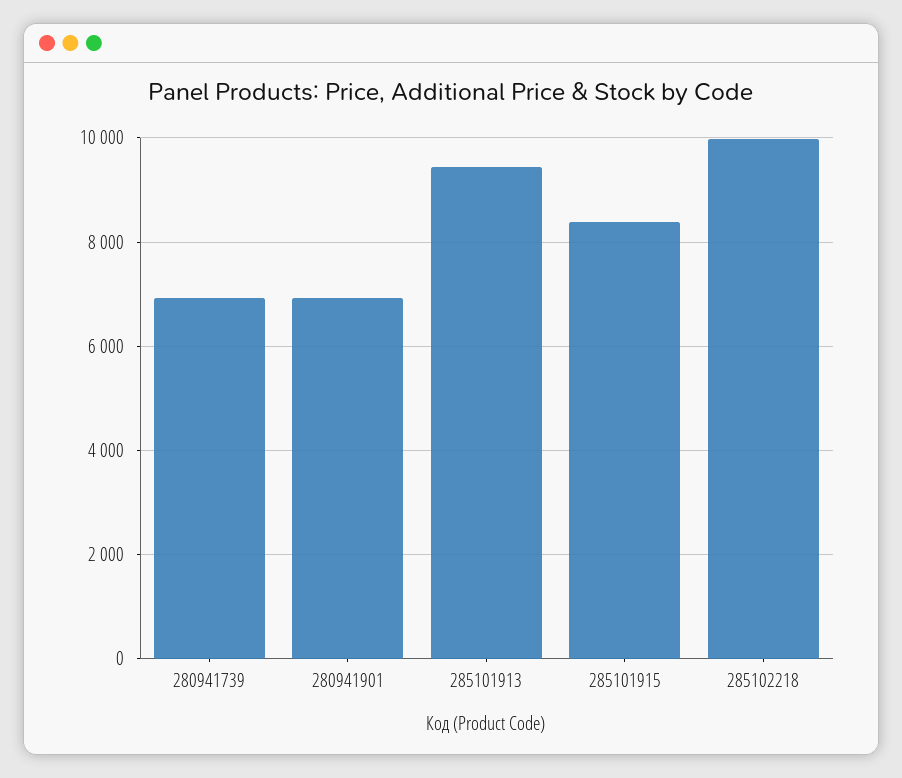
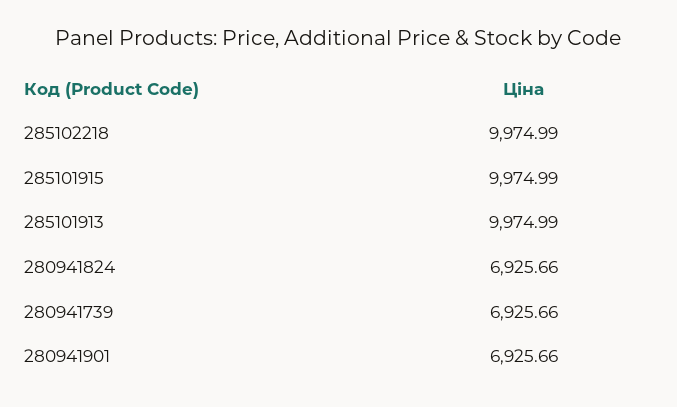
  {
    "280941739": 6925.66,
    "280941901": 6925.66,
-   "285101913": 9400,
+   "285101913": 9974.99,
-   "285101915": 8400,
+   "285101915": 9974.99,
-   "285102218": 9974.99
+   "285102218": 9974.99,
+   "280941824": 6925.66
  }

